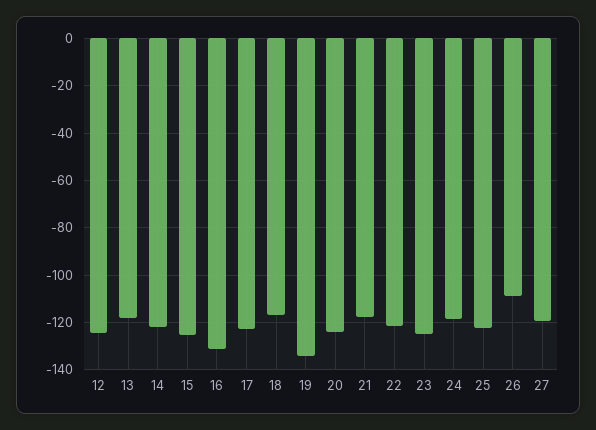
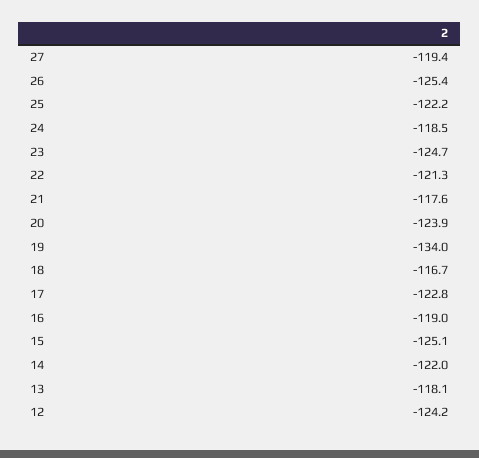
  {
    "12": -124.2,
    "13": -118.1,
    "14": -122,
    "15": -125.1,
-   "16": -130,
+   "16": -119,
    "17": -122.8,
    "18": -116.7,
    "19": -134,
    "20": -123.9,
    "21": -117.6,
    "22": -121.3,
    "23": -124.7,
    "24": -118.5,
    "25": -122.2,
-   "26": -110,
+   "26": -125.4,
    "27": -119.4
  }

